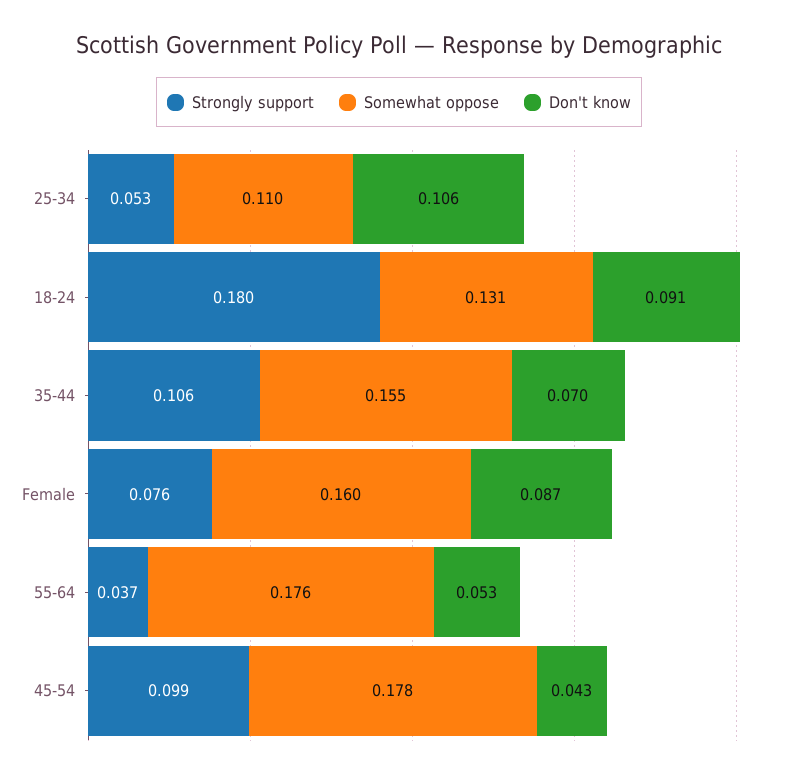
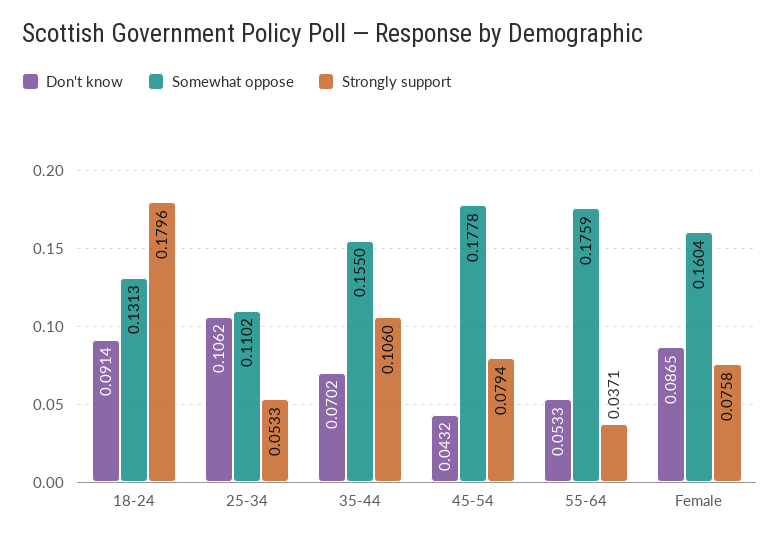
  {
    "Strongly support": {
      "25-34": 0.0533,
      "18-24": 0.1796,
      "35-44": 0.106,
      "Female": 0.0758,
      "55-64": 0.0371,
-     "45-54": 0.099
+     "45-54": 0.0794
    },
    "Somewhat oppose": {
      "25-34": 0.1102,
      "18-24": 0.1313,
      "35-44": 0.155,
      "Female": 0.1604,
      "55-64": 0.1759,
      "45-54": 0.1778
    },
    "Don't know": {
      "25-34": 0.1062,
      "18-24": 0.0914,
      "35-44": 0.0702,
      "Female": 0.0865,
      "55-64": 0.0533,
      "45-54": 0.0432
    }
  }

